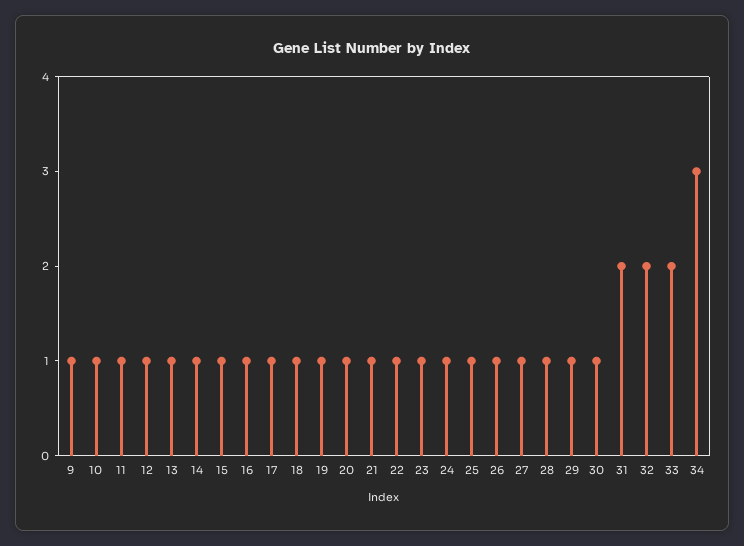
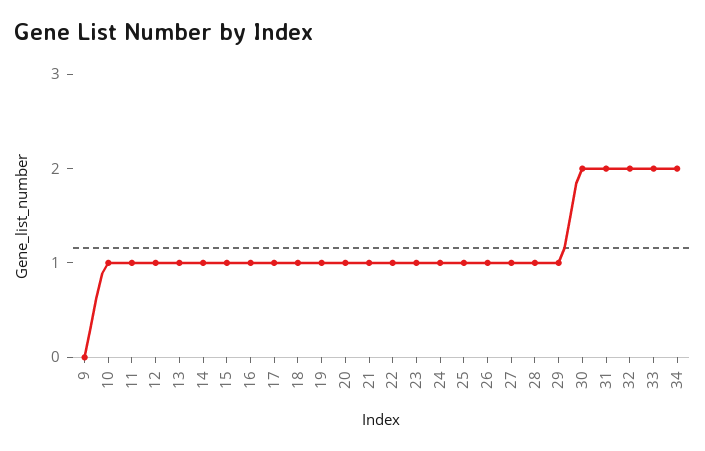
  {
-   "9": 1,
+   "9": 0,
    "10": 1,
    "11": 1,
    "12": 1,
    "13": 1,
    "14": 1,
    "15": 1,
    "16": 1,
    "17": 1,
    "18": 1,
    "19": 1,
    "20": 1,
    "21": 1,
    "22": 1,
    "23": 1,
    "24": 1,
    "25": 1,
    "26": 1,
    "27": 1,
    "28": 1,
    "29": 1,
-   "30": 1,
+   "30": 2,
    "31": 2,
    "32": 2,
    "33": 2,
-   "34": 3
+   "34": 2
  }

